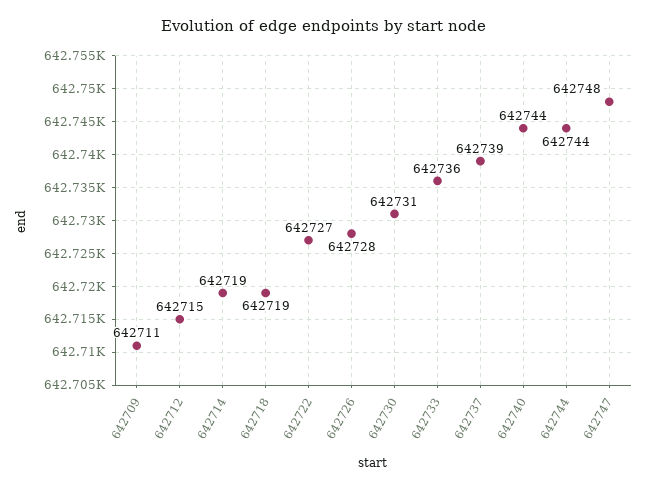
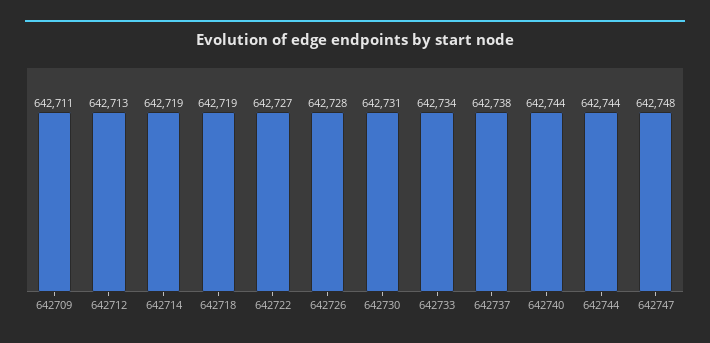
  {
    "642709": 642711,
-   "642712": 642715,
+   "642712": 642713,
    "642714": 642719,
    "642718": 642719,
    "642722": 642727,
    "642726": 642728,
    "642730": 642731,
-   "642733": 642736,
+   "642733": 642734,
-   "642737": 642739,
+   "642737": 642738,
    "642740": 642744,
    "642744": 642744,
    "642747": 642748
  }

